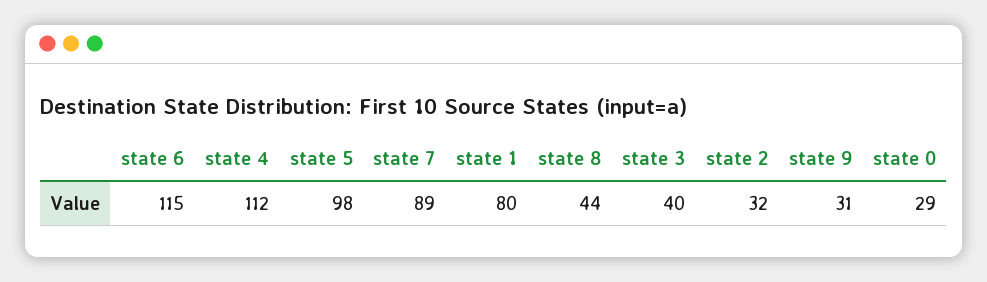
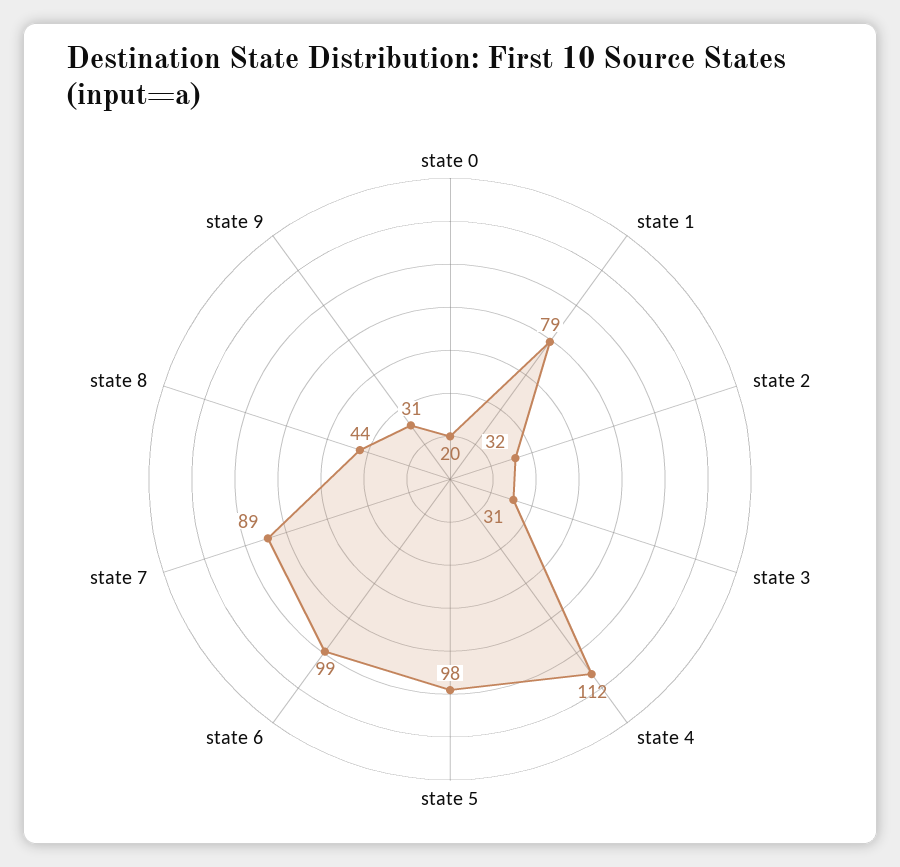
  {
-   "state 6": 115,
+   "state 6": 99,
    "state 4": 112,
    "state 5": 98,
    "state 7": 89,
-   "state 1": 80,
+   "state 1": 79,
    "state 8": 44,
-   "state 3": 40,
+   "state 3": 31,
    "state 2": 32,
    "state 9": 31,
-   "state 0": 29
+   "state 0": 20
  }

